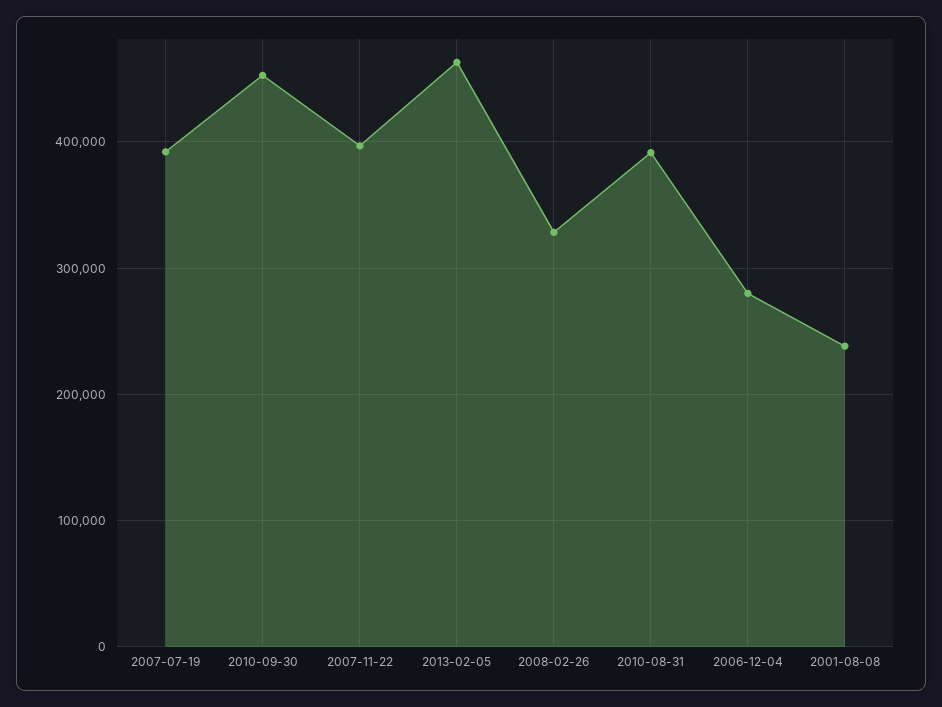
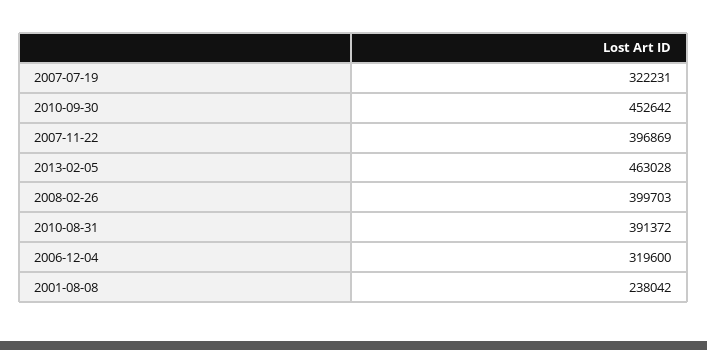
  {
-   "2007-07-19": 390000,
+   "2007-07-19": 322231,
    "2010-09-30": 452642,
    "2007-11-22": 396869,
    "2013-02-05": 463028,
-   "2008-02-26": 330000,
+   "2008-02-26": 399703,
    "2010-08-31": 391372,
-   "2006-12-04": 280000,
+   "2006-12-04": 319600,
    "2001-08-08": 238042
  }

